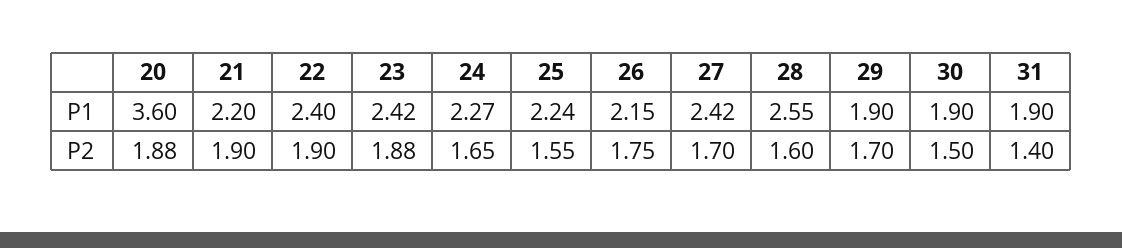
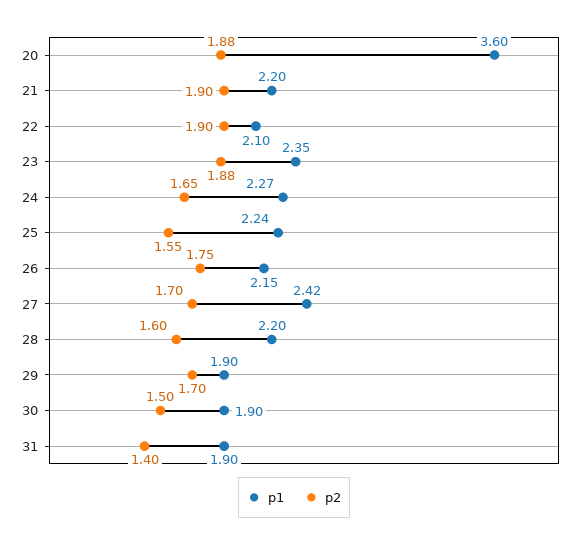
  {
    "P1": {
      "20": 3.6,
      "21": 2.2,
-     "22": 2.4,
+     "22": 2.1,
-     "23": 2.42,
+     "23": 2.35,
      "24": 2.27,
      "25": 2.24,
      "26": 2.15,
      "27": 2.42,
-     "28": 2.55,
+     "28": 2.2,
      "29": 1.9,
      "30": 1.9,
      "31": 1.9
    },
    "P2": {
      "20": 1.88,
      "21": 1.9,
      "22": 1.9,
      "23": 1.88,
      "24": 1.65,
      "25": 1.55,
      "26": 1.75,
      "27": 1.7,
      "28": 1.6,
      "29": 1.7,
      "30": 1.5,
      "31": 1.4
    }
  }

